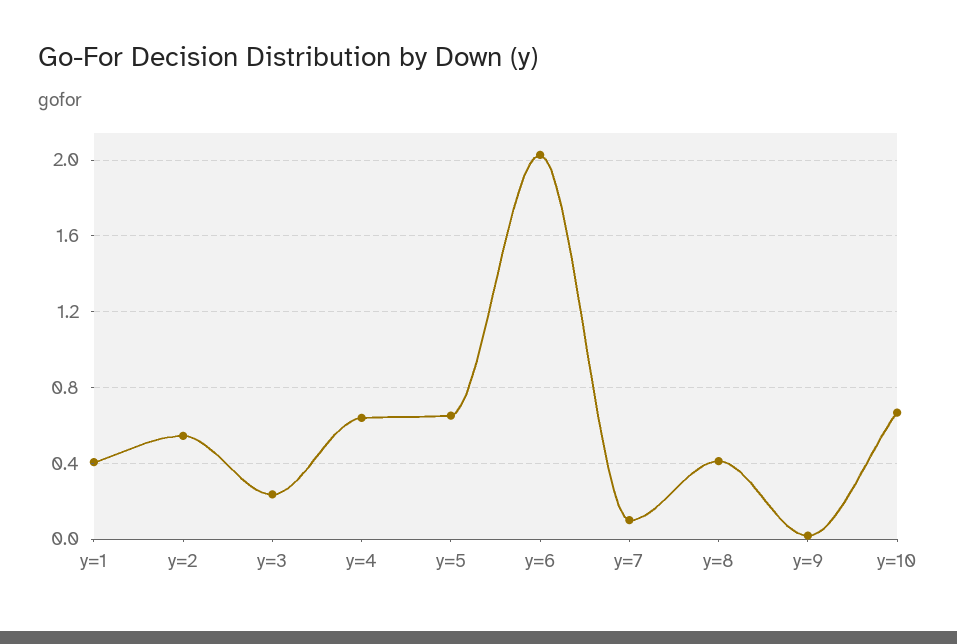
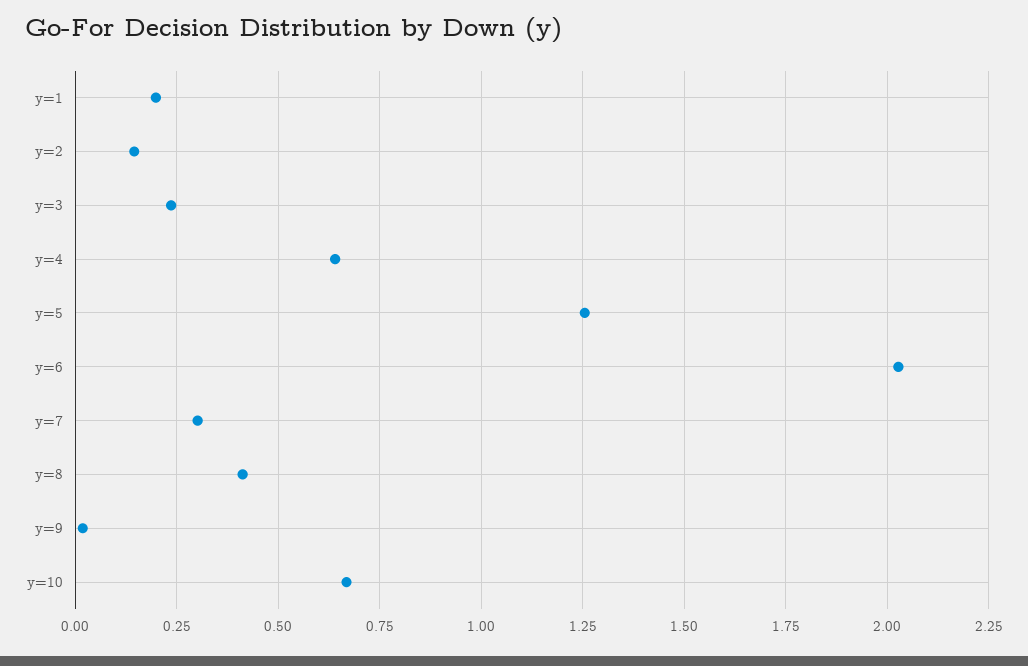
  {
-   "y=1": 0.4,
+   "y=1": 0.2,
-   "y=2": 0.55,
+   "y=2": 0.15,
    "y=3": 0.225,
    "y=4": 0.65,
-   "y=5": 0.65,
+   "y=5": 1.25,
    "y=6": 2.025,
-   "y=7": 0.1,
+   "y=7": 0.3,
    "y=8": 0.4,
    "y=9": 0.025,
    "y=10": 0.675
  }

